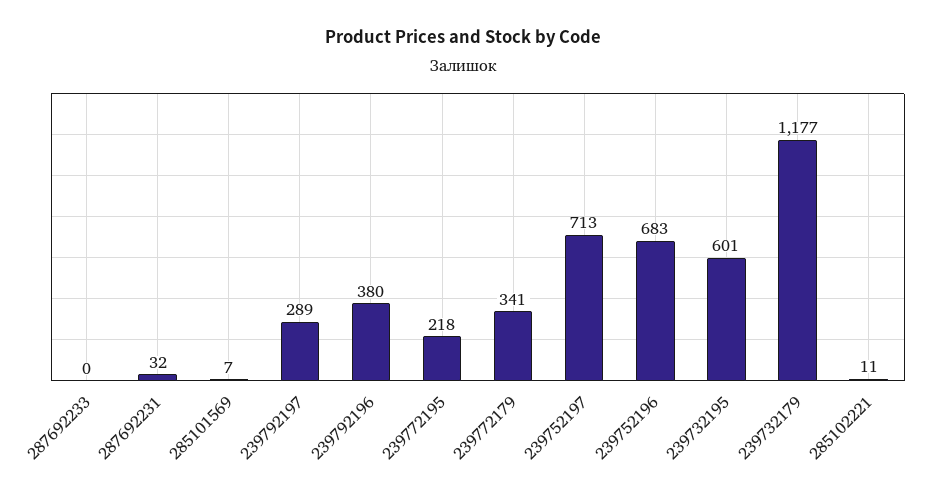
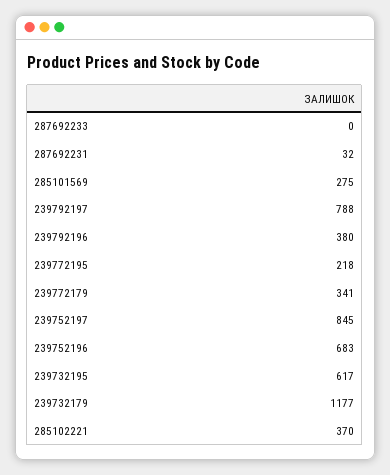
  {
    "287692233": 0,
    "287692231": 32,
-   "285101569": 7,
+   "285101569": 275,
-   "239792197": 289,
+   "239792197": 788,
    "239792196": 380,
    "239772195": 218,
    "239772179": 341,
-   "239752197": 713,
+   "239752197": 845,
    "239752196": 683,
-   "239732195": 601,
+   "239732195": 617,
    "239732179": 1177,
-   "285102221": 11
+   "285102221": 370
  }

